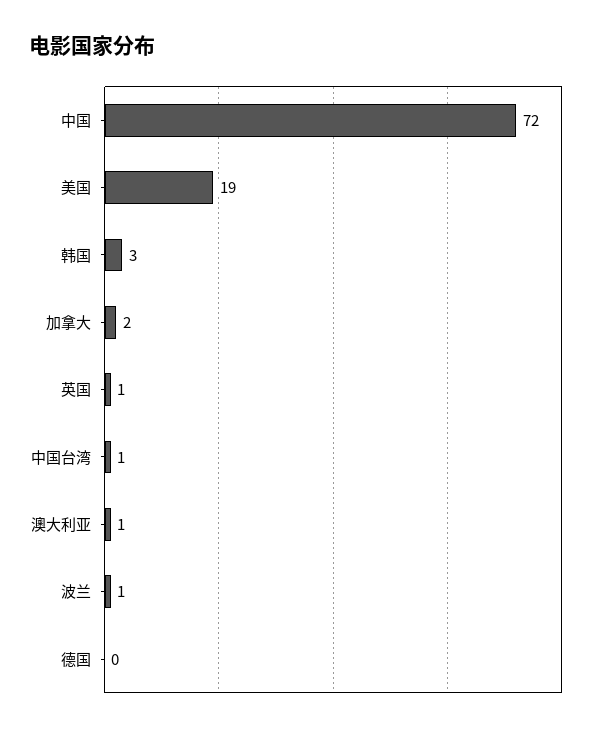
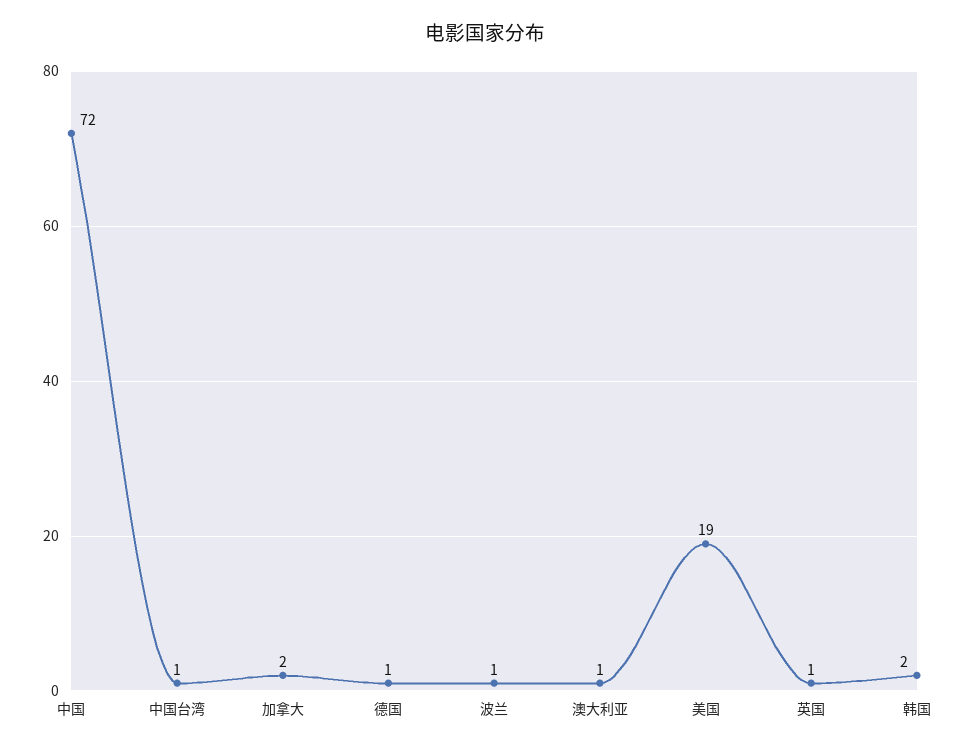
  {
    "中国": 72,
    "美国": 19,
-   "韩国": 3,
+   "韩国": 2,
    "加拿大": 2,
    "英国": 1,
    "中国台湾": 1,
    "澳大利亚": 1,
    "波兰": 1,
-   "德国": 0
+   "德国": 1
  }

